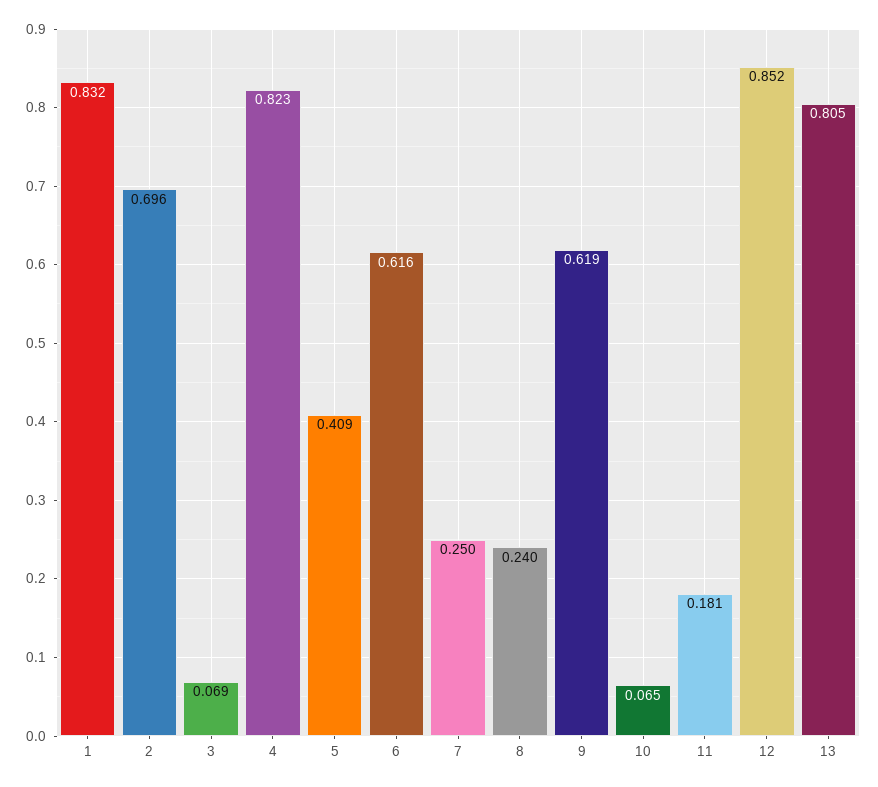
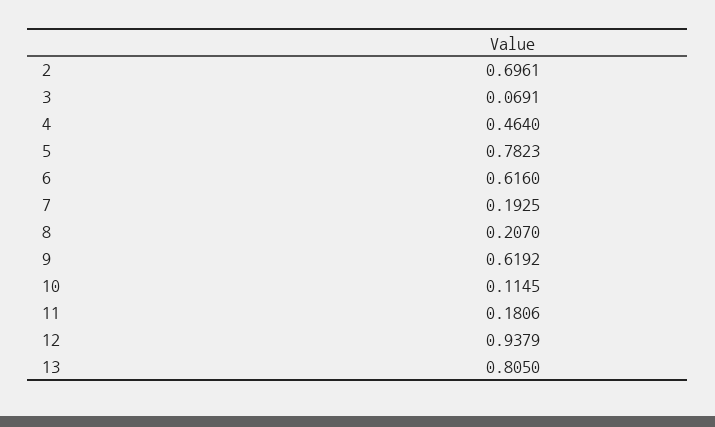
  {
-   "1": 0.832,
    "2": 0.6961,
    "3": 0.0691,
-   "4": 0.823,
+   "4": 0.464,
-   "5": 0.409,
+   "5": 0.7823,
    "6": 0.616,
-   "7": 0.25,
+   "7": 0.1925,
-   "8": 0.24,
+   "8": 0.207,
    "9": 0.6192,
-   "10": 0.065,
+   "10": 0.1145,
    "11": 0.1806,
-   "12": 0.852,
+   "12": 0.9379,
    "13": 0.805
  }

